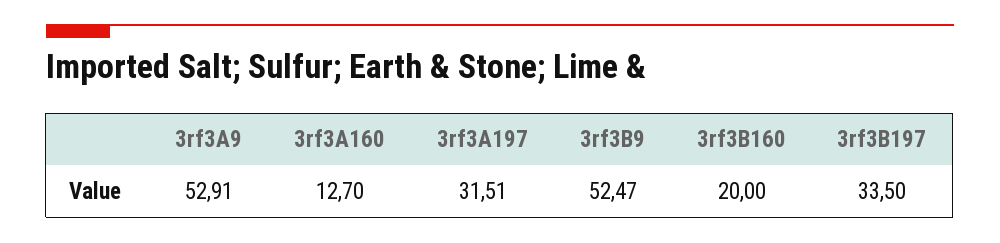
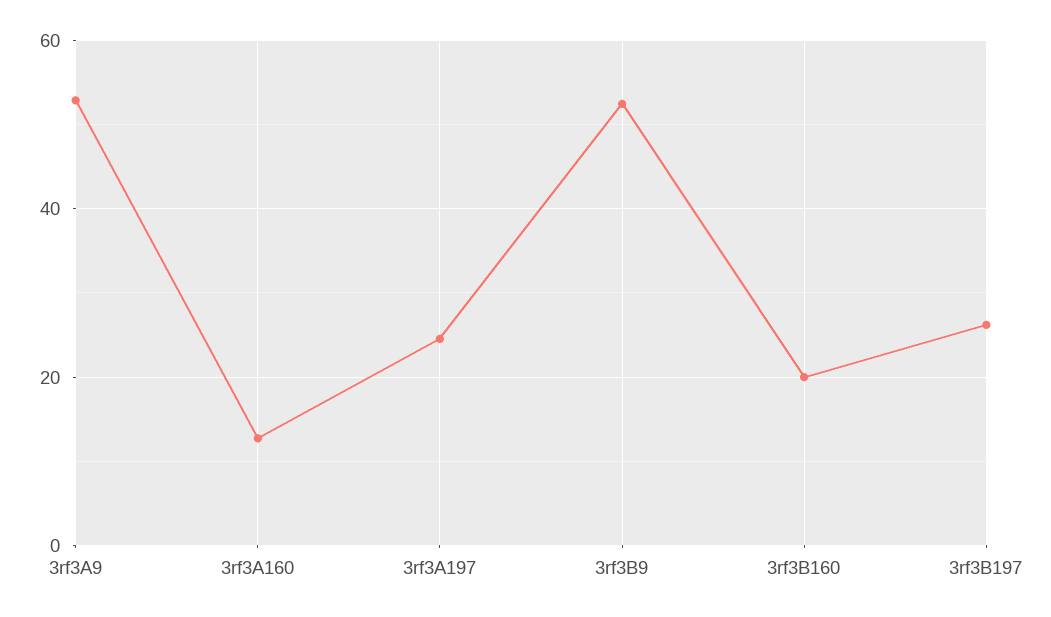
  {
    "3rf3A9": 52.91,
    "3rf3A160": 12.7,
-   "3rf3A197": 31.51,
+   "3rf3A197": 24,
    "3rf3B9": 52.47,
    "3rf3B160": 20,
-   "3rf3B197": 33.5
+   "3rf3B197": 26
  }

